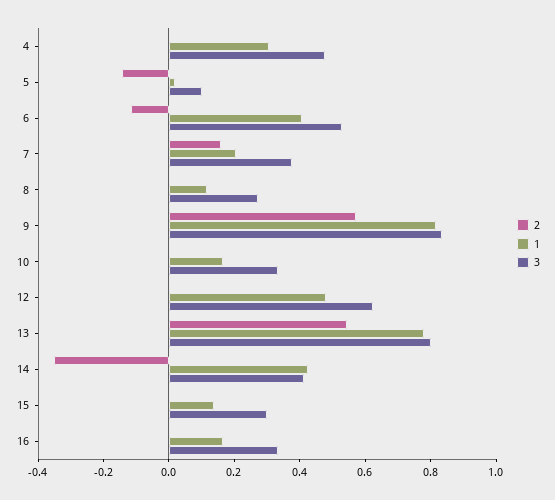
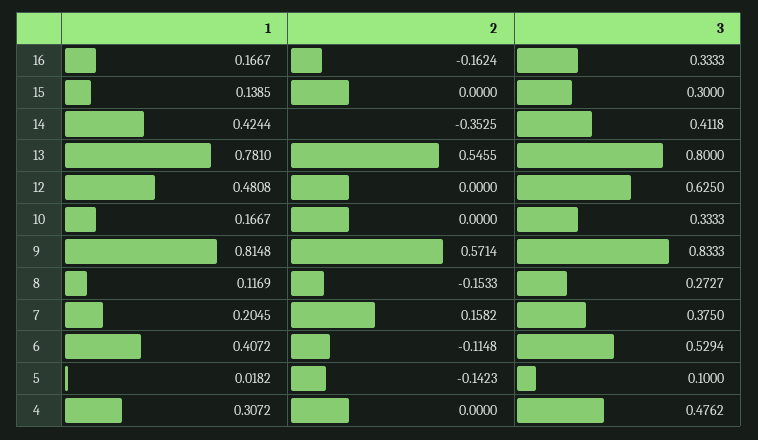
  {
    "2": {
      "4": 0,
      "5": -0.1423,
      "6": -0.1148,
      "7": 0.1582,
-     "8": 0,
+     "8": -0.1533,
      "9": 0.5714,
      "10": 0,
      "12": 0,
      "13": 0.5455,
      "14": -0.3525,
      "15": 0,
-     "16": 0
+     "16": -0.1624
    },
    "1": {
      "4": 0.3072,
      "5": 0.0182,
      "6": 0.4072,
      "7": 0.2045,
      "8": 0.1169,
      "9": 0.8148,
      "10": 0.1667,
      "12": 0.4808,
      "13": 0.781,
      "14": 0.4244,
      "15": 0.1385,
      "16": 0.1667
    },
    "3": {
      "4": 0.4762,
      "5": 0.1,
      "6": 0.5294,
      "7": 0.375,
      "8": 0.2727,
      "9": 0.8333,
      "10": 0.3333,
      "12": 0.625,
      "13": 0.8,
      "14": 0.4118,
      "15": 0.3,
      "16": 0.3333
    }
  }

